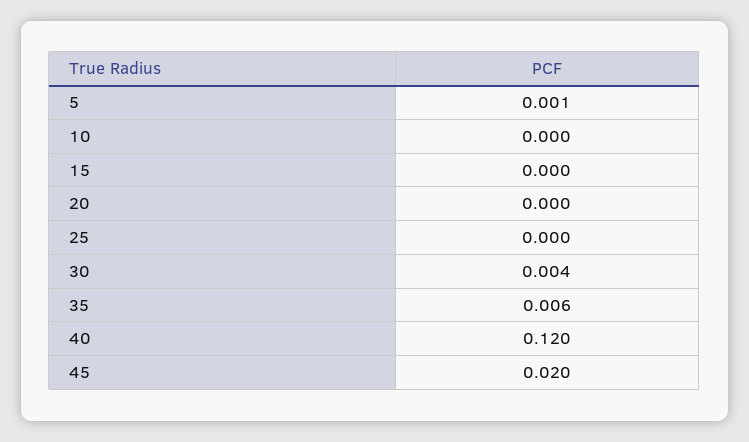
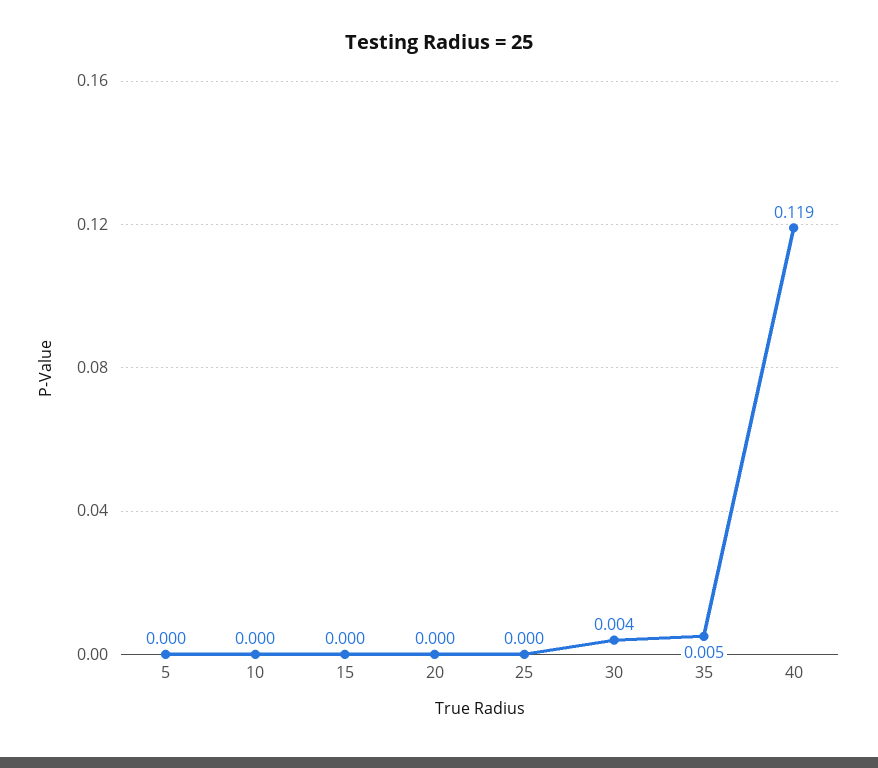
  {
-   "5": 0.001,
+   "5": 0,
    "10": 0,
    "15": 0,
    "20": 0,
    "25": 0,
    "30": 0.004,
-   "35": 0.006,
+   "35": 0.005,
-   "40": 0.12,
+   "40": 0.119
-   "45": 0.02
  }

